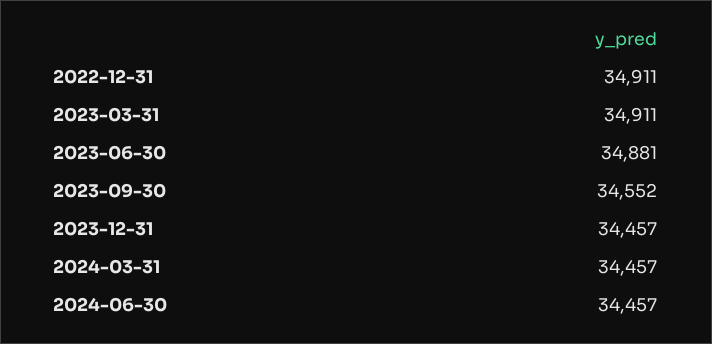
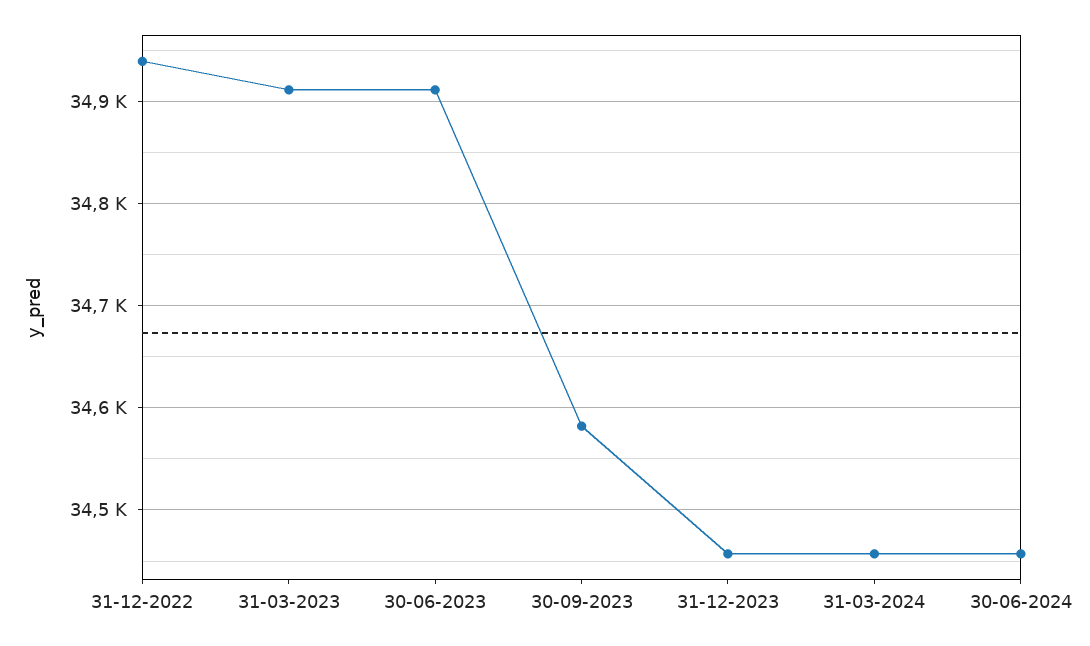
  {
-   "2022-12-31": 34911,
+   "2022-12-31": 34940,
    "2023-03-31": 34911,
-   "2023-06-30": 34881,
+   "2023-06-30": 34910,
-   "2023-09-30": 34552,
+   "2023-09-30": 34580,
    "2023-12-31": 34457,
    "2024-03-31": 34457,
    "2024-06-30": 34457
  }

